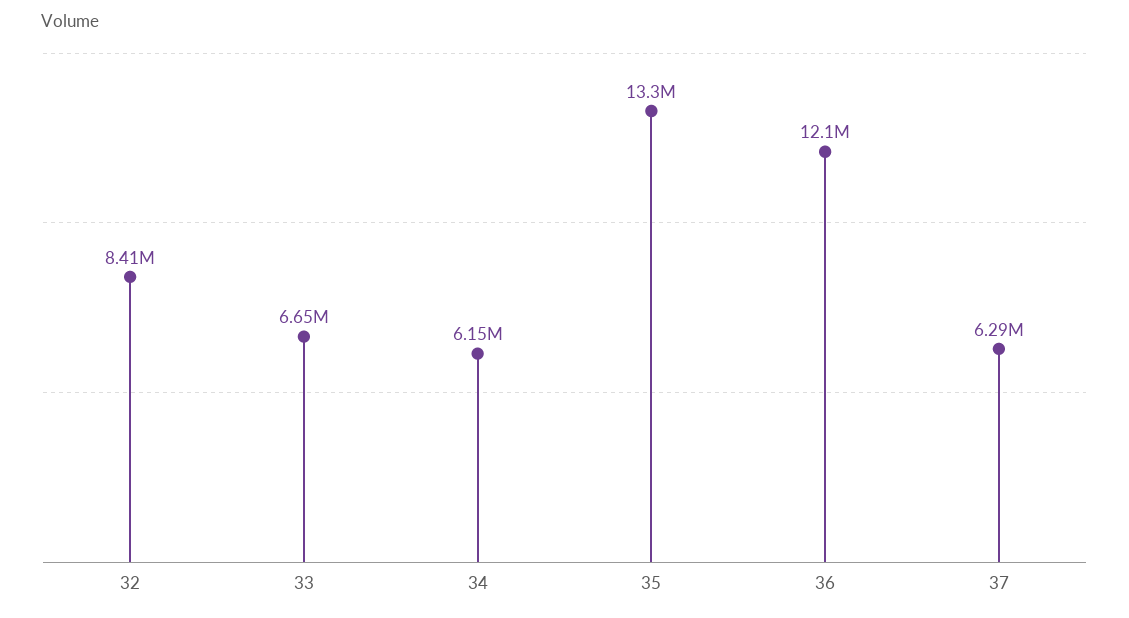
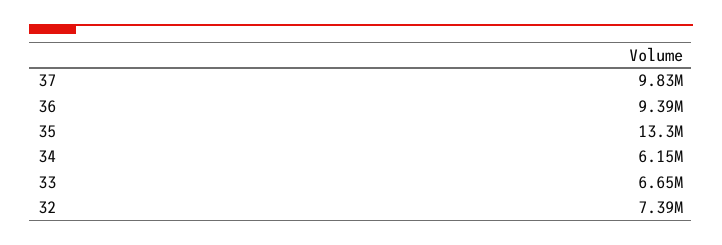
  {
-   "32": 8410000,
+   "32": 7390000,
    "33": 6650000,
    "34": 6150000,
    "35": 13300000,
-   "36": 12100000,
+   "36": 9390000,
-   "37": 6290000
+   "37": 9830000
  }

